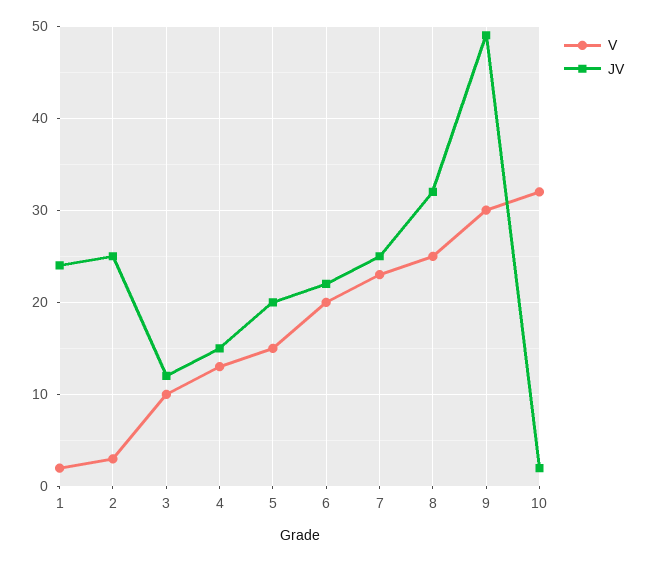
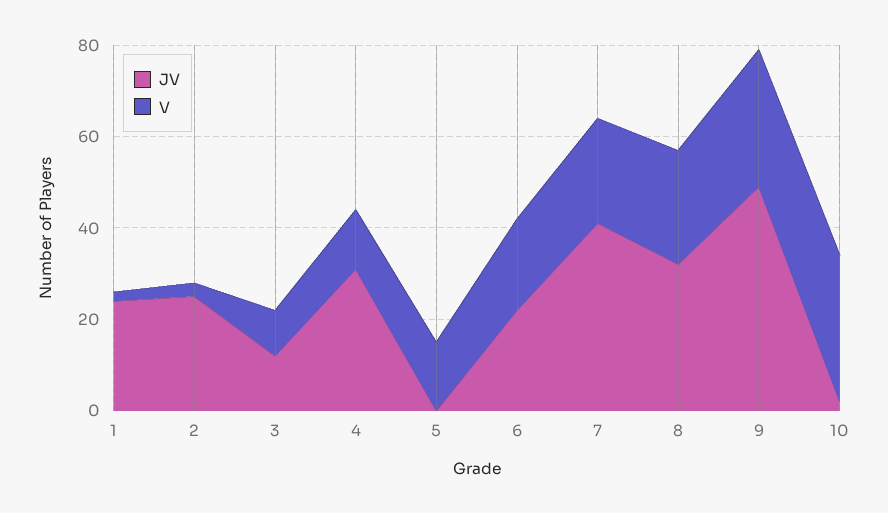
  {
    "V": {
      "1": 2,
      "2": 3,
      "3": 10,
      "4": 13,
      "5": 15,
      "6": 20,
      "7": 23,
      "8": 25,
      "9": 30,
      "10": 32
    },
    "JV": {
      "1": 24,
      "2": 25,
      "3": 12,
-     "4": 15,
+     "4": 30,
-     "5": 20,
+     "5": 0,
      "6": 22,
-     "7": 25,
+     "7": 40,
      "8": 32,
      "9": 49,
      "10": 2
    }
  }

